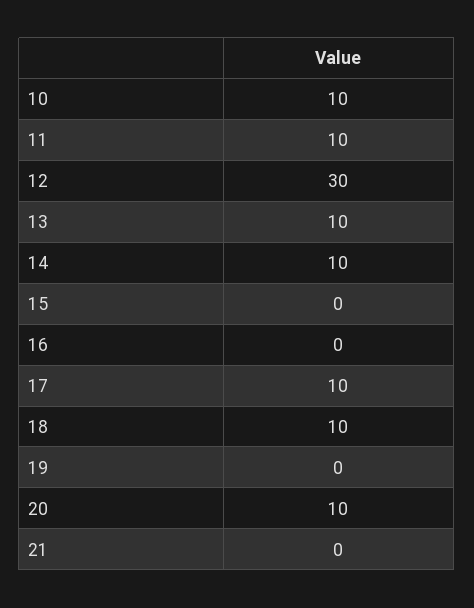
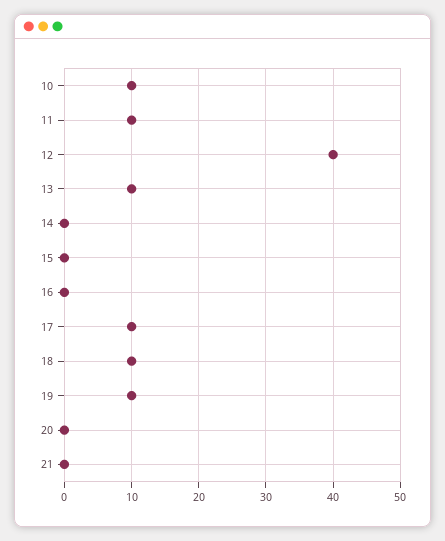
  {
    "10": 10,
    "11": 10,
-   "12": 30,
+   "12": 40,
    "13": 10,
-   "14": 10,
+   "14": 0,
    "15": 0,
    "16": 0,
    "17": 10,
    "18": 10,
-   "19": 0,
+   "19": 10,
-   "20": 10,
+   "20": 0,
    "21": 0
  }

